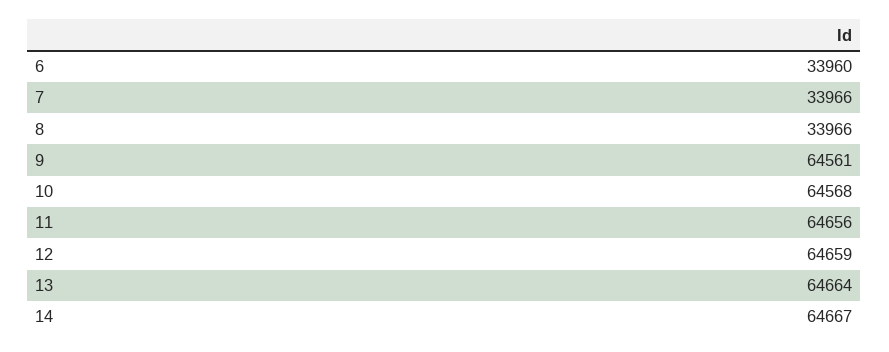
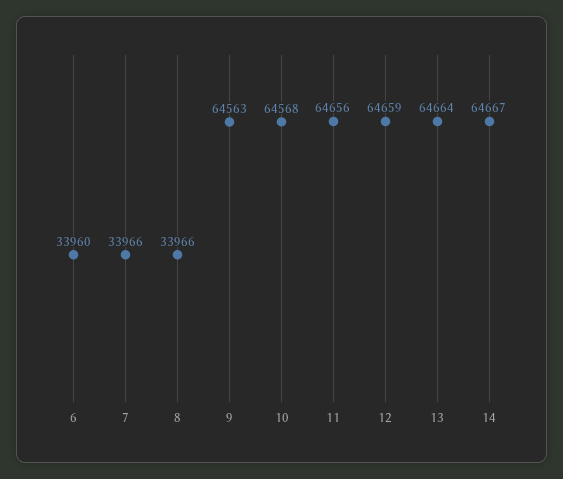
  {
    "6": 33960,
    "7": 33966,
    "8": 33966,
-   "9": 64561,
+   "9": 64563,
    "10": 64568,
    "11": 64656,
    "12": 64659,
    "13": 64664,
    "14": 64667
  }

